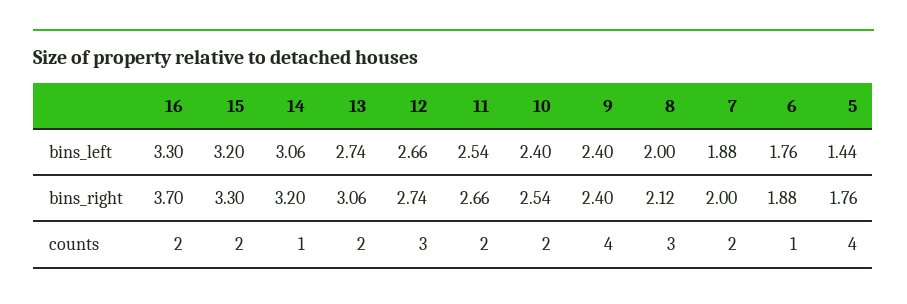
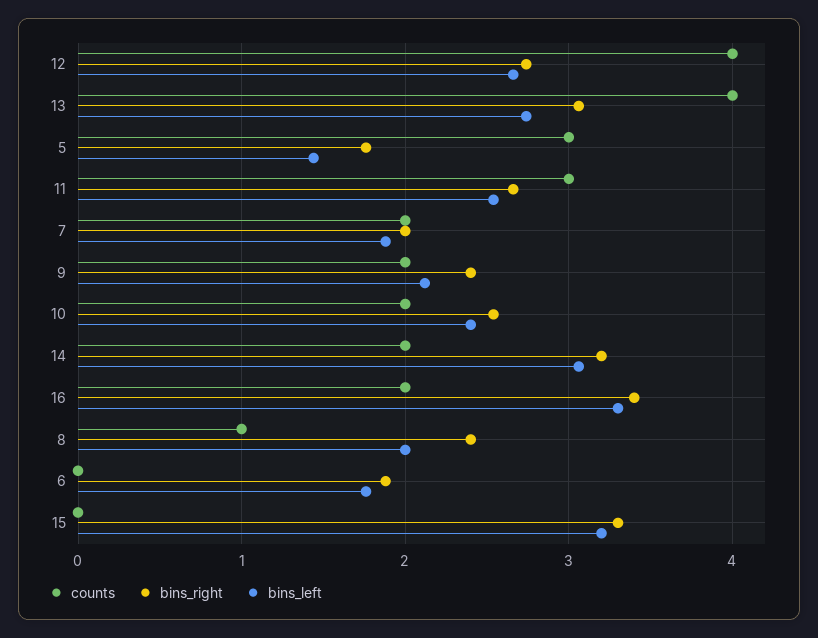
  {
    "bins_left": {
      "16": 3.3,
      "15": 3.2,
      "14": 3.06,
      "13": 2.74,
      "12": 2.66,
      "11": 2.54,
      "10": 2.4,
-     "9": 2.4,
+     "9": 2.1,
      "8": 2,
      "7": 1.88,
      "6": 1.76,
      "5": 1.44
    },
    "bins_right": {
-     "16": 3.7,
+     "16": 3.4,
      "15": 3.3,
      "14": 3.2,
      "13": 3.06,
      "12": 2.74,
      "11": 2.66,
      "10": 2.54,
      "9": 2.4,
-     "8": 2.12,
+     "8": 2.4,
      "7": 2,
      "6": 1.88,
      "5": 1.76
    },
    "counts": {
      "16": 2,
-     "15": 2,
+     "15": 0,
-     "14": 1,
+     "14": 2,
-     "13": 2,
+     "13": 4,
-     "12": 3,
+     "12": 4,
-     "11": 2,
+     "11": 3,
      "10": 2,
-     "9": 4,
+     "9": 2,
-     "8": 3,
+     "8": 1,
      "7": 2,
-     "6": 1,
+     "6": 0,
-     "5": 4
+     "5": 3
    }
  }

